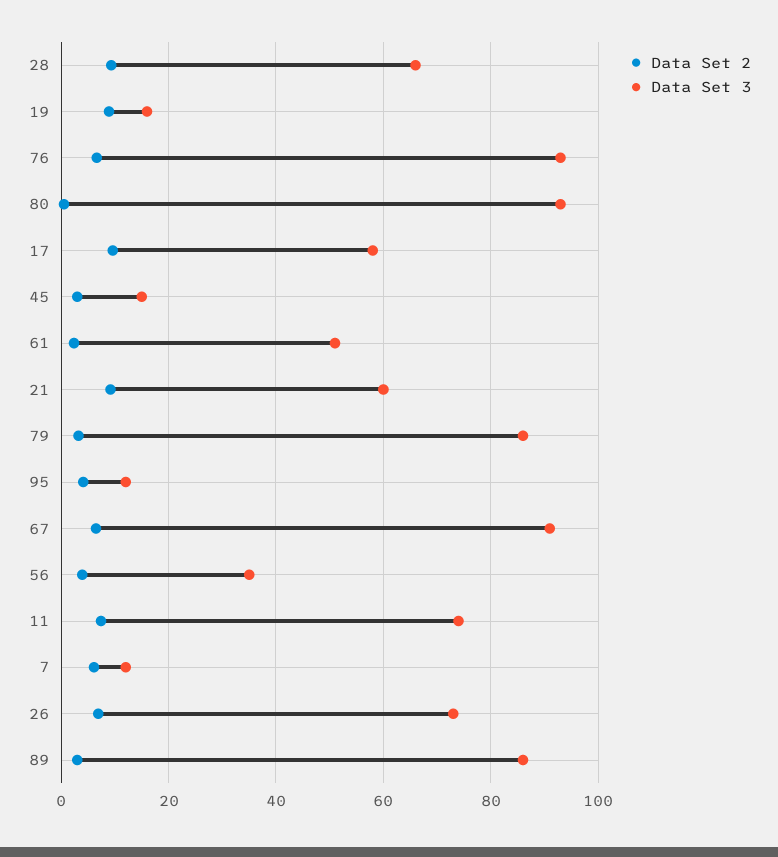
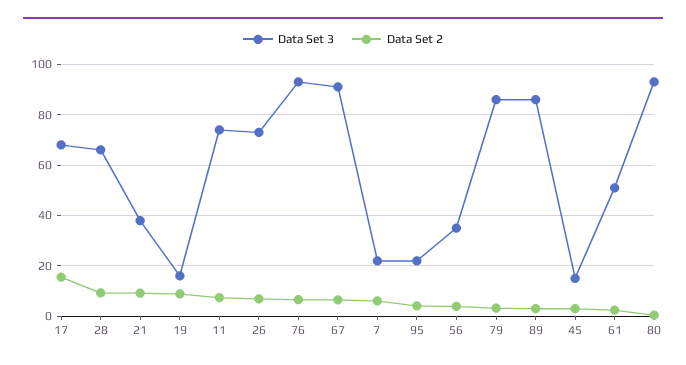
  {
    "Data Set 2": {
      "28": 10,
      "19": 8,
      "76": 6,
      "80": 0,
-     "17": 10,
+     "17": 15,
      "45": 4,
      "61": 2,
      "21": 10,
      "79": 4,
      "95": 4,
      "67": 6,
      "56": 4,
      "11": 8,
      "7": 6,
      "26": 6,
      "89": 4
    },
    "Data Set 3": {
      "28": 66,
      "19": 16,
      "76": 94,
      "80": 94,
-     "17": 58,
+     "17": 67.5,
      "45": 16,
      "61": 52,
-     "21": 60,
+     "21": 37.5,
      "79": 86,
-     "95": 12,
+     "95": 22.5,
      "67": 92,
      "56": 36,
      "11": 74,
-     "7": 12,
+     "7": 22.5,
      "26": 74,
      "89": 86
    }
  }

